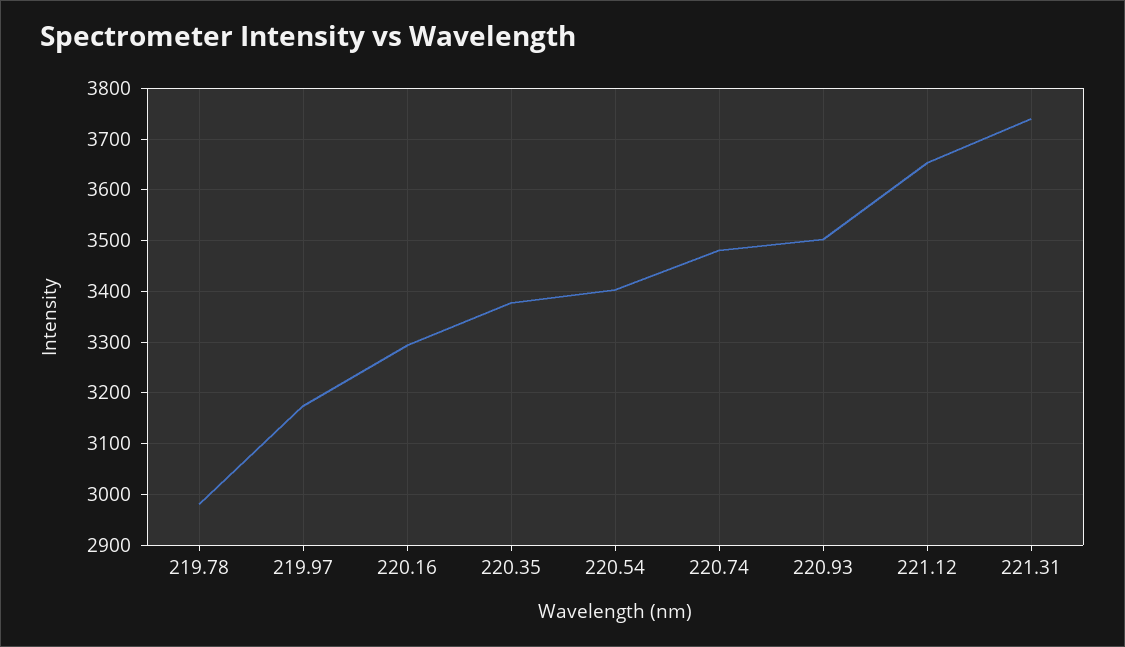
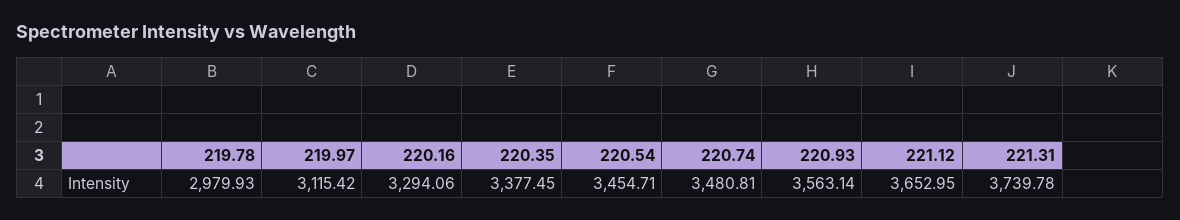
  {
    "219.78": 2979.93,
-   "219.97": 3180,
+   "219.97": 3115.42,
    "220.16": 3294.06,
    "220.35": 3377.45,
-   "220.54": 3400,
+   "220.54": 3454.71,
    "220.74": 3480.81,
-   "220.93": 3500,
+   "220.93": 3563.14,
    "221.12": 3652.95,
    "221.31": 3739.78
  }

